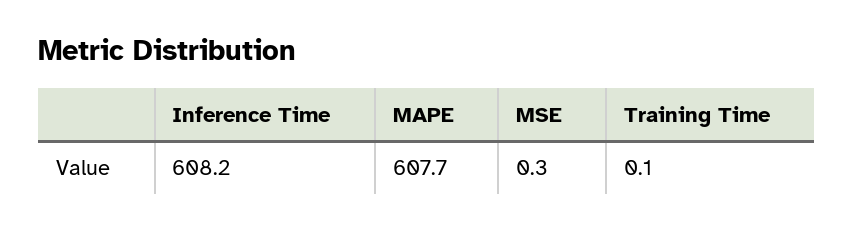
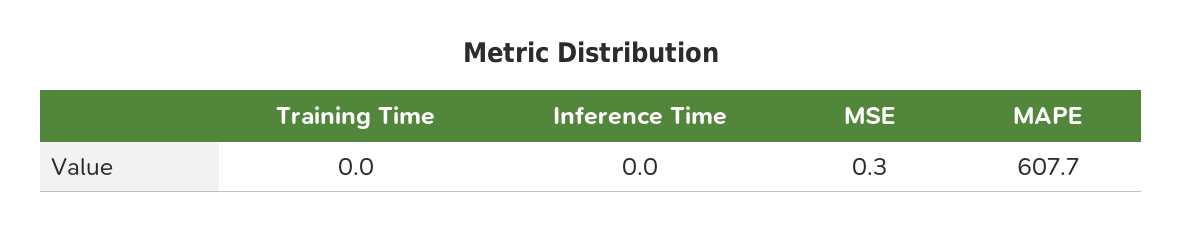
  {
-   "Inference Time": 608.2,
+   "Inference Time": 0,
    "MAPE": 607.7,
    "MSE": 0.3,
-   "Training Time": 0.1
+   "Training Time": 0
  }

